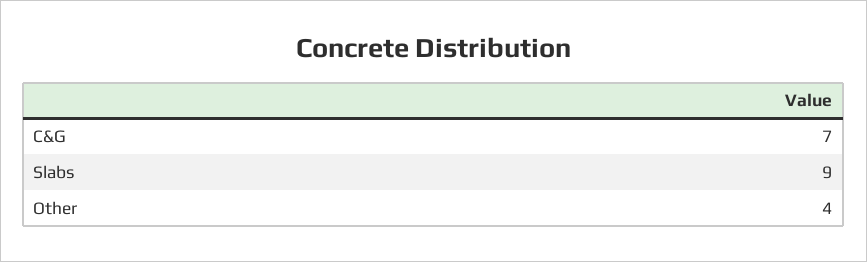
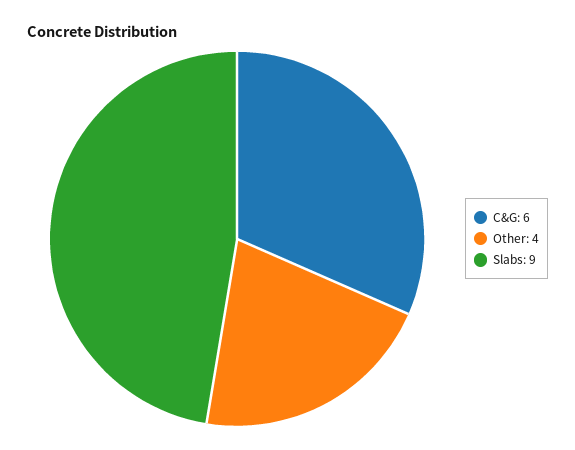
  {
-   "C&G": 7,
+   "C&G": 6,
    "Slabs": 9,
    "Other": 4
  }

